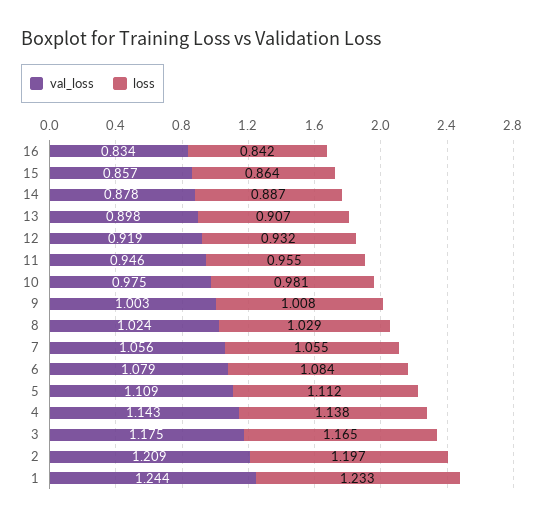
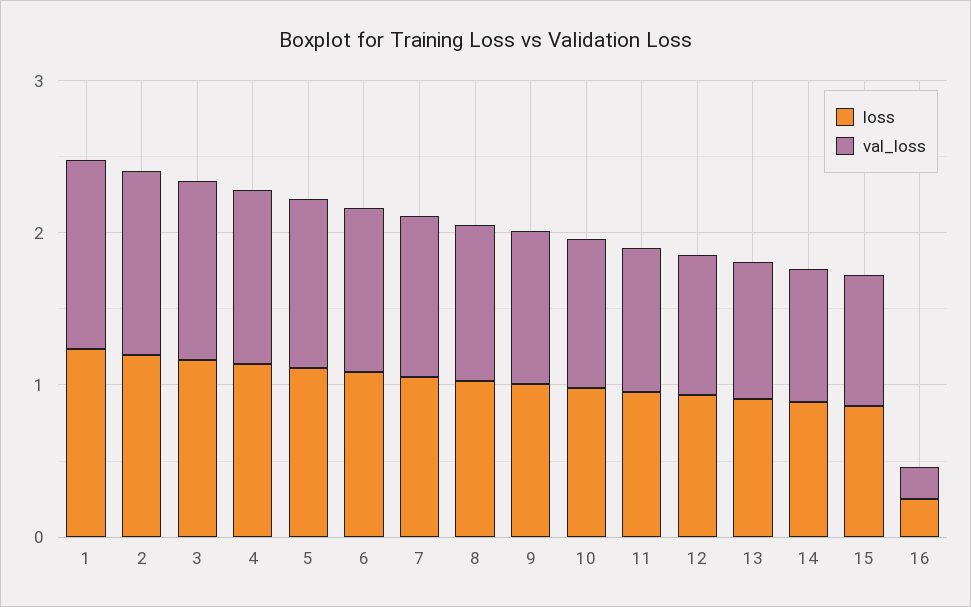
  {
    "val_loss": {
-     "16": 0.834,
+     "16": 0.2,
      "15": 0.857,
      "14": 0.878,
      "13": 0.898,
      "12": 0.919,
      "11": 0.946,
      "10": 0.975,
      "9": 1.003,
      "8": 1.024,
      "7": 1.056,
      "6": 1.079,
      "5": 1.109,
      "4": 1.143,
      "3": 1.175,
      "2": 1.209,
      "1": 1.244
    },
    "loss": {
-     "16": 0.842,
+     "16": 0.2,
      "15": 0.864,
      "14": 0.887,
      "13": 0.907,
      "12": 0.932,
      "11": 0.955,
      "10": 0.981,
      "9": 1.008,
      "8": 1.029,
      "7": 1.055,
      "6": 1.084,
      "5": 1.112,
      "4": 1.138,
      "3": 1.165,
      "2": 1.197,
      "1": 1.233
    }
  }

